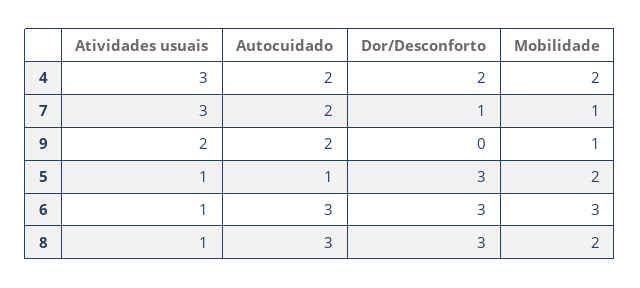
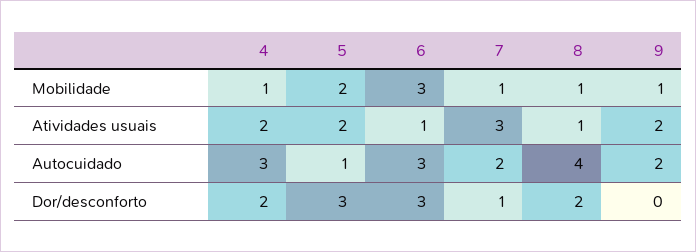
  {
    "Atividades usuais": {
-     "4": 3,
+     "4": 2,
      "7": 3,
      "9": 2,
-     "5": 1,
+     "5": 2,
      "6": 1,
      "8": 1
    },
    "Autocuidado": {
-     "4": 2,
+     "4": 3,
      "7": 2,
      "9": 2,
      "5": 1,
      "6": 3,
-     "8": 3
+     "8": 4
    },
    "Dor/Desconforto": {
      "4": 2,
      "7": 1,
      "9": 0,
      "5": 3,
      "6": 3,
-     "8": 3
+     "8": 2
    },
    "Mobilidade": {
-     "4": 2,
+     "4": 1,
      "7": 1,
      "9": 1,
      "5": 2,
      "6": 3,
-     "8": 2
+     "8": 1
    }
  }

